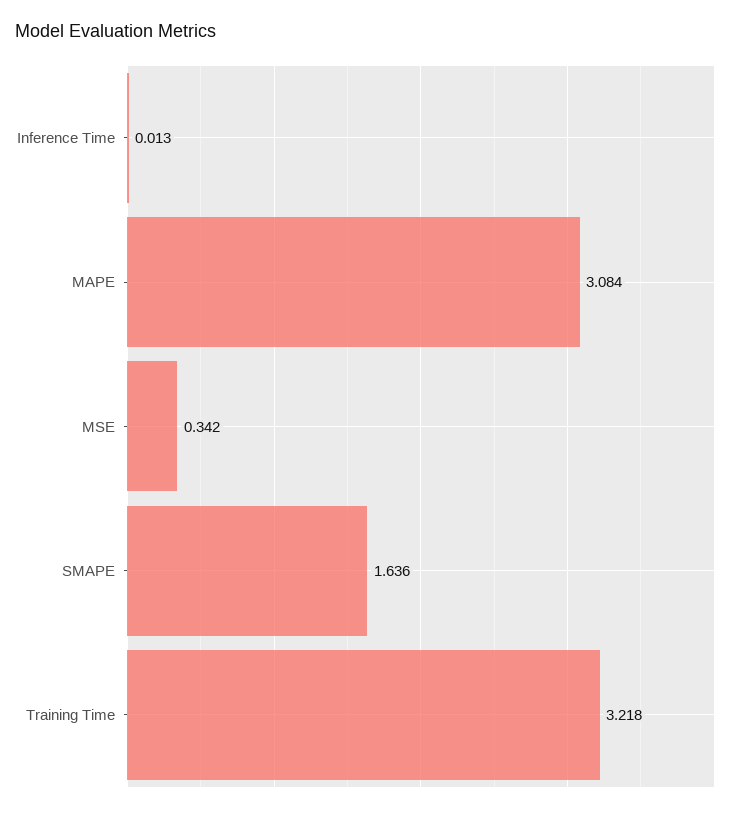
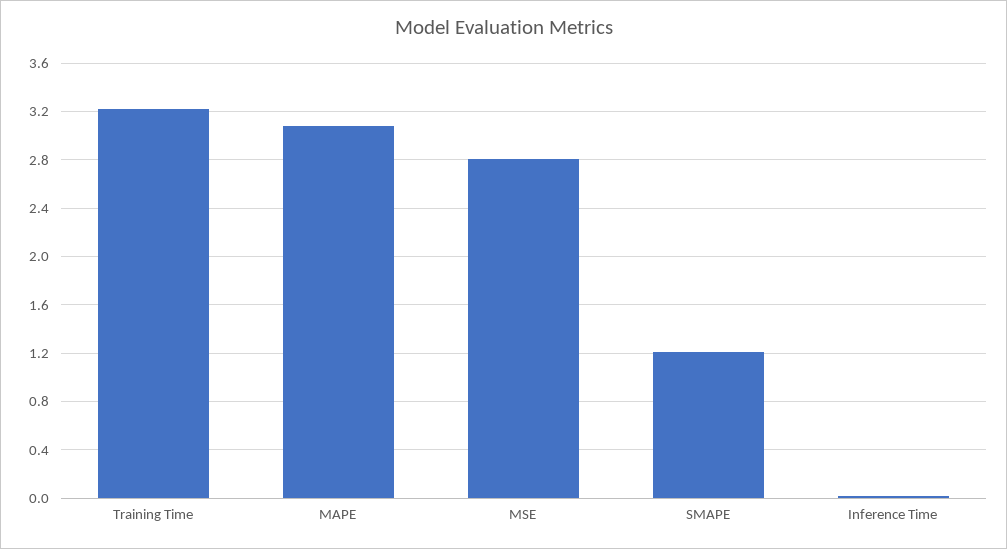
  {
    "Inference Time": 0.013,
    "MAPE": 3.084,
-   "MSE": 0.342,
+   "MSE": 2.8,
-   "SMAPE": 1.636,
+   "SMAPE": 1.2,
    "Training Time": 3.218
  }

